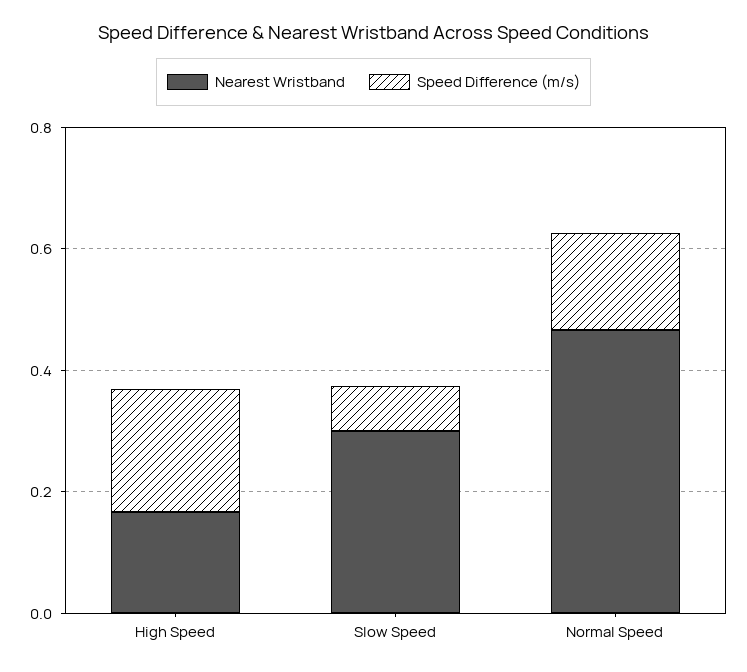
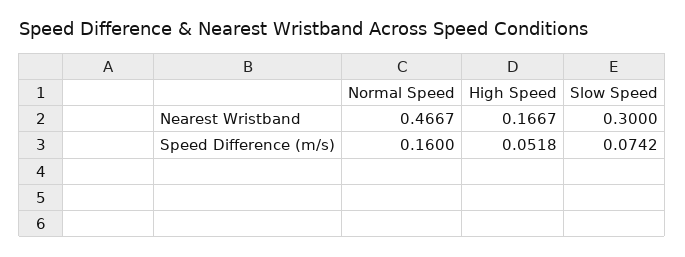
  {
    "Nearest Wristband": {
      "High Speed": 0.1667,
      "Slow Speed": 0.3,
      "Normal Speed": 0.4667
    },
    "Speed Difference (m/s)": {
-     "High Speed": 0.2,
+     "High Speed": 0.0518,
      "Slow Speed": 0.0742,
      "Normal Speed": 0.16
    }
  }

